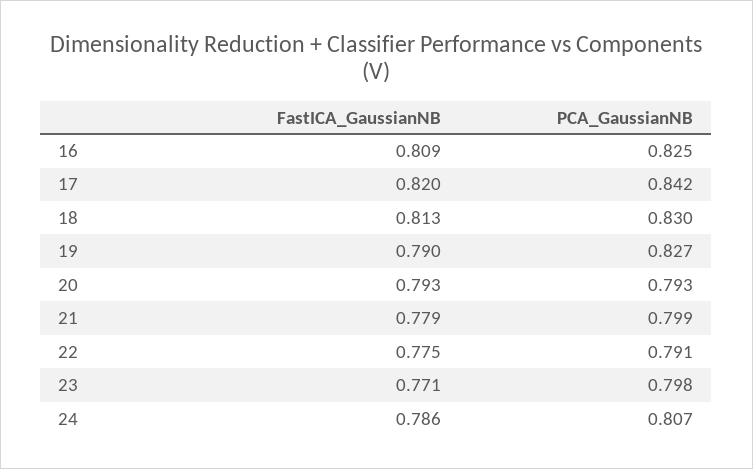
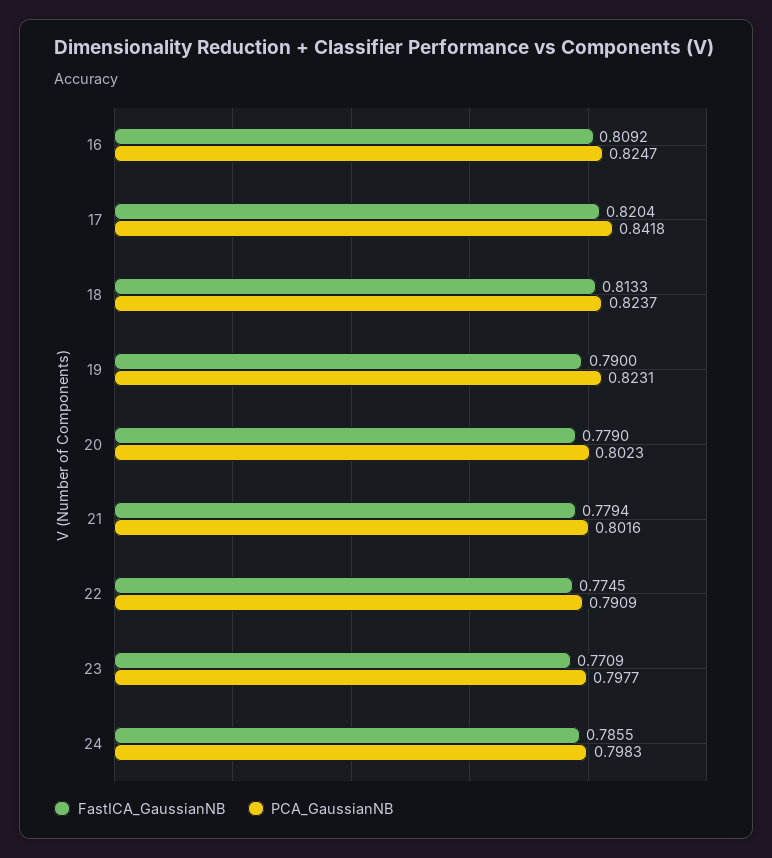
  {
    "FastICA_GaussianNB": {
      "16": 0.8092,
      "17": 0.8204,
      "18": 0.8133,
      "19": 0.79,
-     "20": 0.793,
+     "20": 0.779,
      "21": 0.7794,
      "22": 0.7745,
      "23": 0.7709,
      "24": 0.7855
    },
    "PCA_GaussianNB": {
      "16": 0.8247,
      "17": 0.8418,
-     "18": 0.83,
+     "18": 0.8237,
-     "19": 0.827,
+     "19": 0.8231,
-     "20": 0.793,
+     "20": 0.8023,
-     "21": 0.799,
+     "21": 0.8016,
      "22": 0.7909,
      "23": 0.7977,
-     "24": 0.807
+     "24": 0.7983
    }
  }

